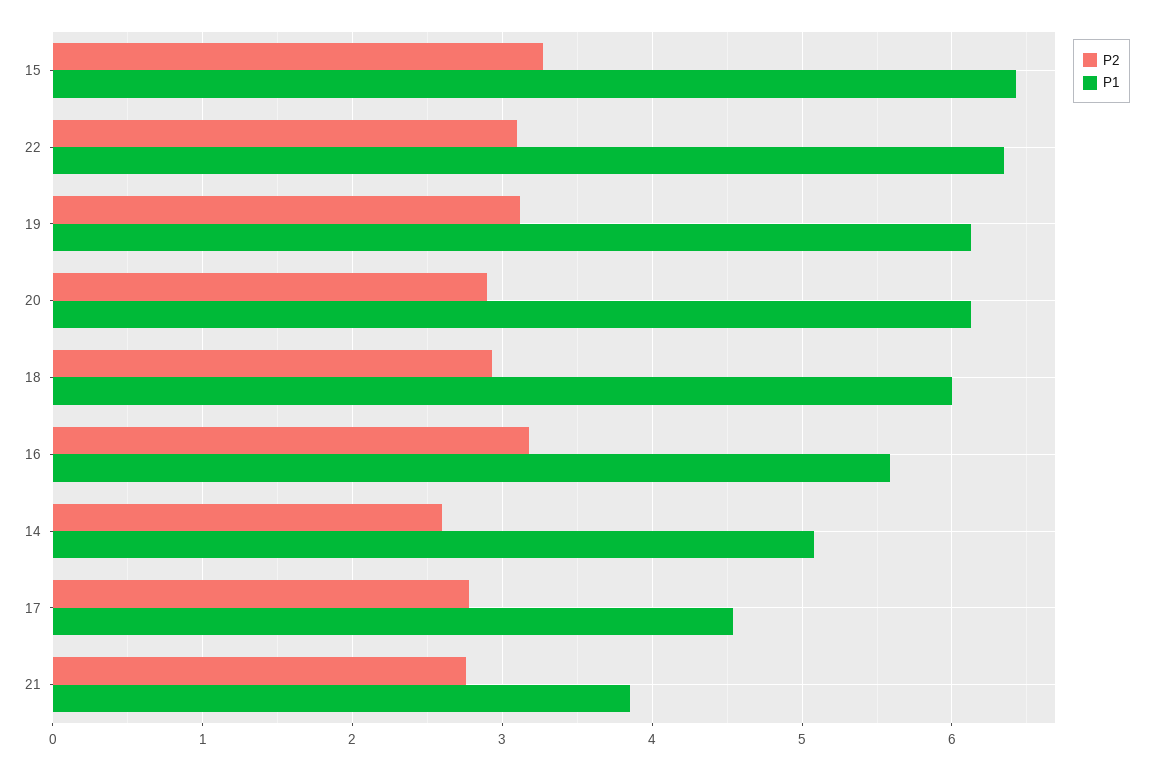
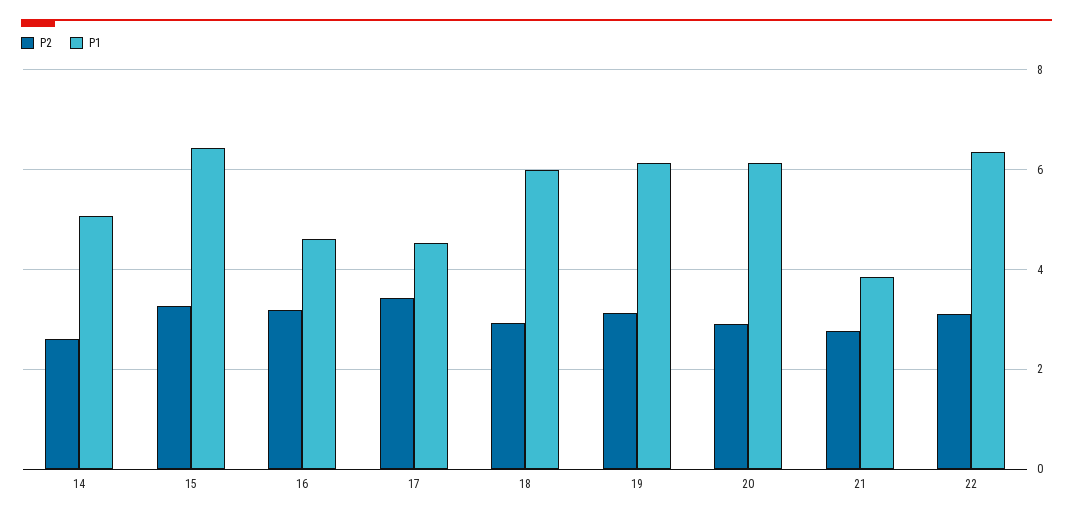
  {
    "P2": {
      "15": 3.3,
      "22": 3.1,
      "19": 3.1,
      "20": 2.9,
      "18": 2.9,
      "16": 3.2,
      "14": 2.6,
-     "17": 2.8,
+     "17": 3.4,
      "21": 2.8
    },
    "P1": {
      "15": 6.4,
      "22": 6.4,
      "19": 6.1,
      "20": 6.1,
      "18": 6,
-     "16": 5.6,
+     "16": 4.6,
      "14": 5.1,
      "17": 4.5,
      "21": 3.9
    }
  }

